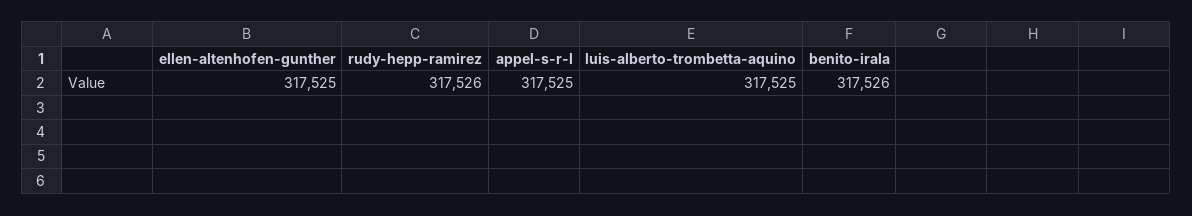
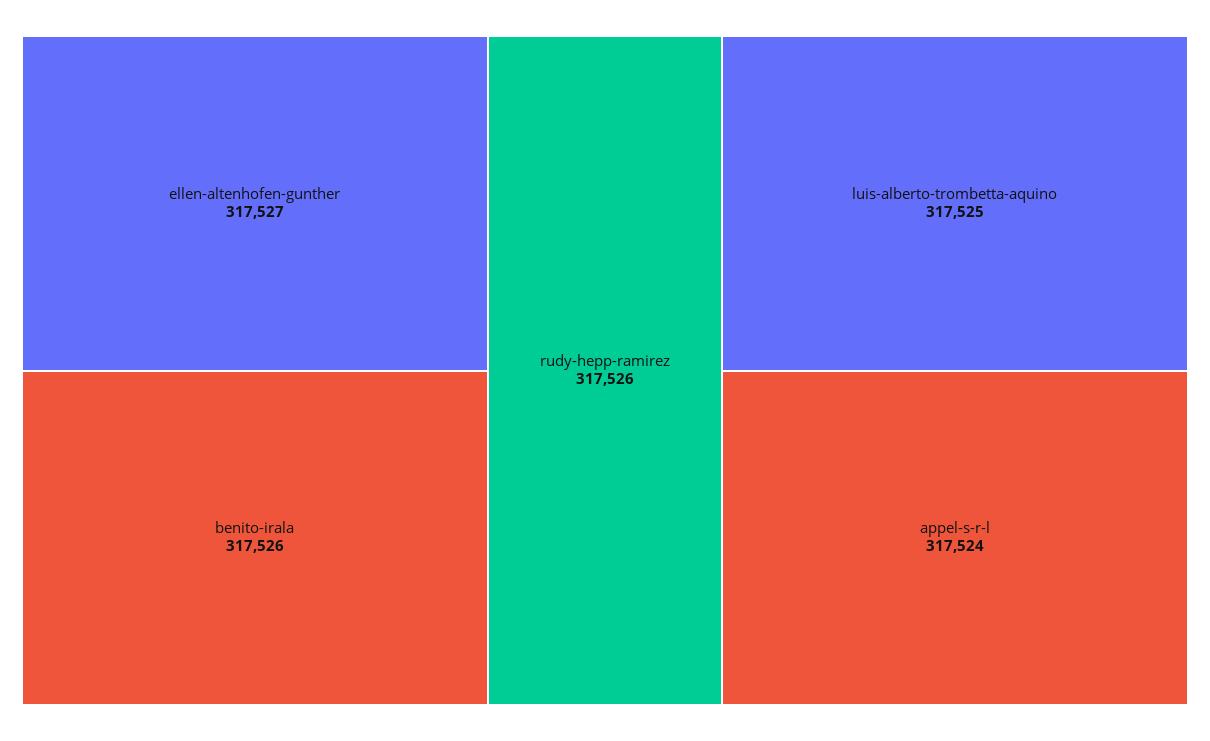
  {
-   "ellen-altenhofen-gunther": 317525,
+   "ellen-altenhofen-gunther": 317527,
    "rudy-hepp-ramirez": 317526,
-   "appel-s-r-l": 317525,
+   "appel-s-r-l": 317524,
    "luis-alberto-trombetta-aquino": 317525,
    "benito-irala": 317526
  }

